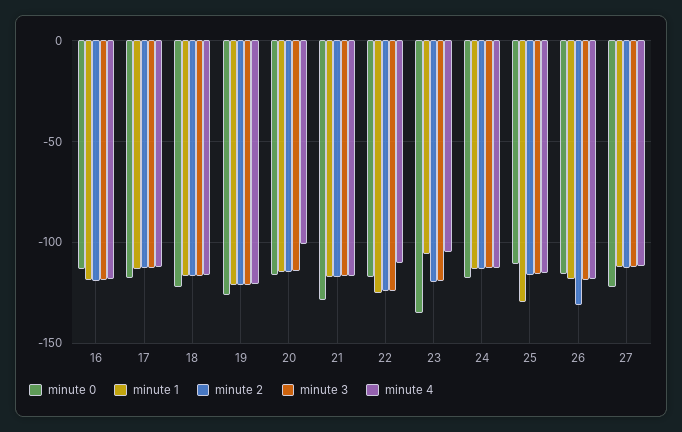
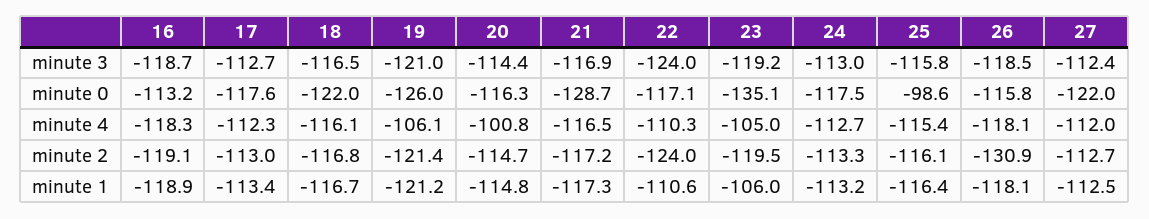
  {
    "minute 0": {
      "16": -113.2,
      "17": -117.6,
      "18": -122,
      "19": -126,
      "20": -116.3,
      "21": -128.7,
      "22": -117.1,
      "23": -135.1,
      "24": -117.5,
-     "25": -110,
+     "25": -98.6,
      "26": -115.8,
      "27": -122
    },
    "minute 1": {
      "16": -118.9,
      "17": -113.4,
      "18": -116.7,
      "19": -121.2,
      "20": -114.8,
      "21": -117.3,
-     "22": -125,
+     "22": -110.6,
      "23": -106,
      "24": -113.2,
-     "25": -130,
+     "25": -116.4,
      "26": -118.1,
      "27": -112.5
    },
    "minute 2": {
      "16": -119.1,
      "17": -113,
      "18": -116.8,
      "19": -121.4,
      "20": -114.7,
      "21": -117.2,
      "22": -124,
      "23": -119.5,
      "24": -113.3,
      "25": -116.1,
      "26": -130.9,
      "27": -112.7
    },
    "minute 3": {
      "16": -118.7,
      "17": -112.7,
      "18": -116.5,
      "19": -121,
      "20": -114.4,
      "21": -116.9,
      "22": -124,
      "23": -119.2,
      "24": -113,
      "25": -115.8,
      "26": -118.5,
      "27": -112.4
    },
    "minute 4": {
      "16": -118.3,
      "17": -112.3,
      "18": -116.1,
-     "19": -120,
+     "19": -106.1,
      "20": -100.8,
      "21": -116.5,
      "22": -110.3,
      "23": -105,
      "24": -112.7,
      "25": -115.4,
      "26": -118.1,
      "27": -112
    }
  }

